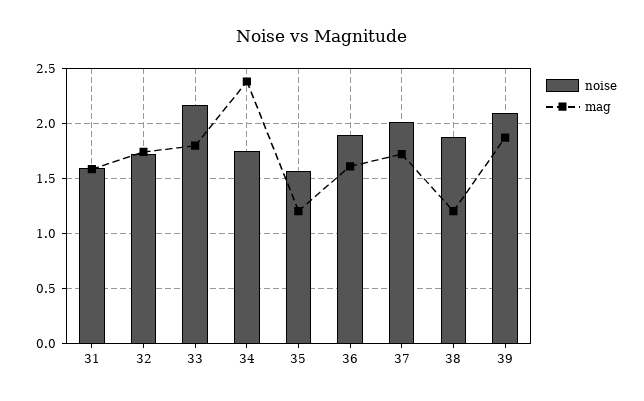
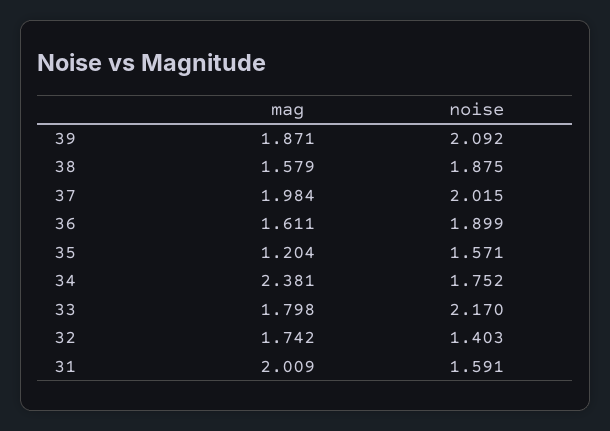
  {
    "noise": {
      "31": 1.591,
-     "32": 1.7,
+     "32": 1.403,
      "33": 2.17,
      "34": 1.752,
      "35": 1.571,
      "36": 1.899,
      "37": 2.015,
      "38": 1.875,
      "39": 2.092
    },
    "mag": {
-     "31": 1.6,
+     "31": 2.009,
      "32": 1.742,
      "33": 1.798,
      "34": 2.381,
      "35": 1.204,
      "36": 1.611,
-     "37": 1.7,
+     "37": 1.984,
-     "38": 1.2,
+     "38": 1.579,
      "39": 1.871
    }
  }

